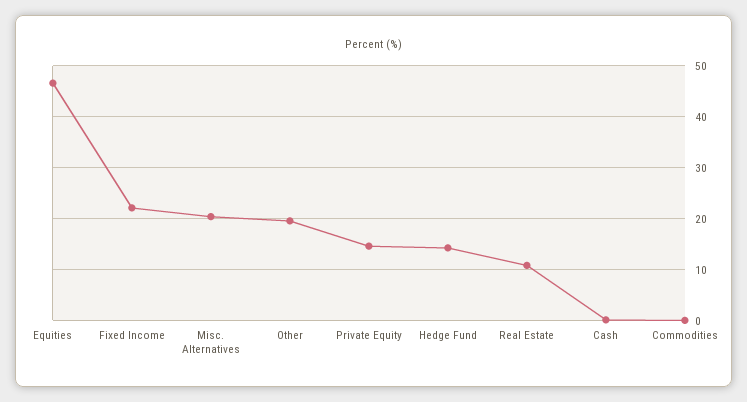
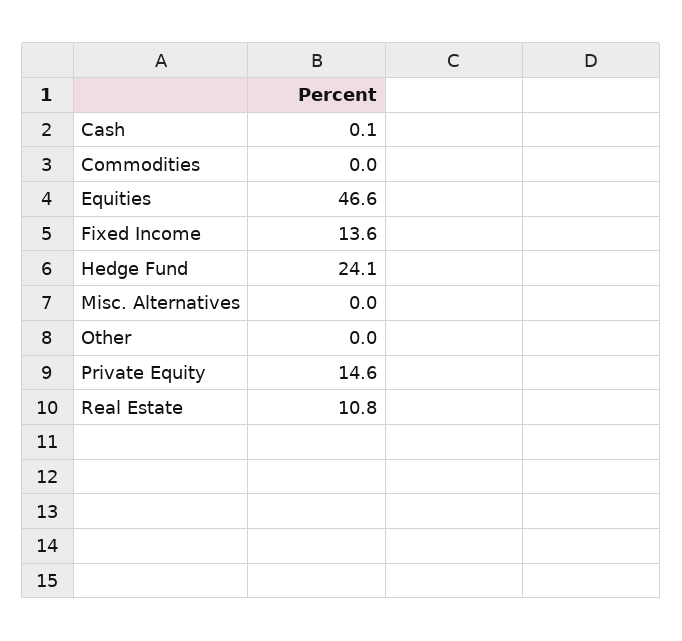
  {
    "Equities": 46.6,
-   "Fixed Income": 22,
+   "Fixed Income": 13.6,
-   "Misc. Alternatives": 20,
+   "Misc. Alternatives": 0,
-   "Other": 20,
+   "Other": 0,
    "Private Equity": 14.6,
-   "Hedge Fund": 14,
+   "Hedge Fund": 24.1,
    "Real Estate": 10.8,
    "Cash": 0.1,
    "Commodities": 0
  }

